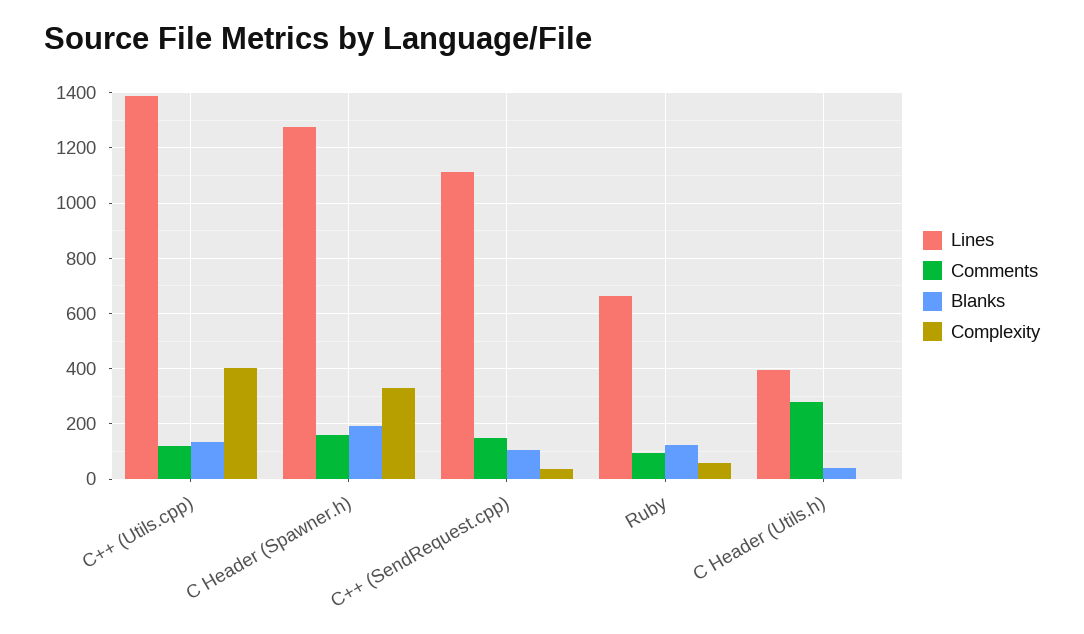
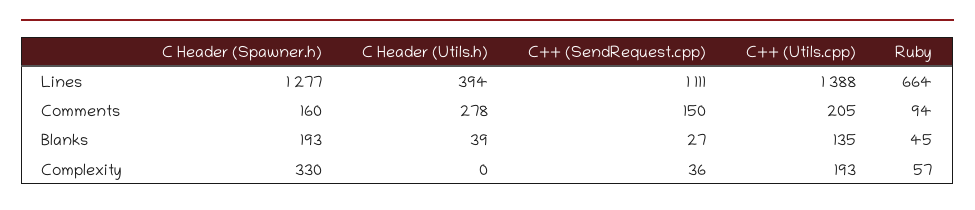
  {
    "Lines": {
      "C++ (Utils.cpp)": 1388,
      "C Header (Spawner.h)": 1277,
      "C++ (SendRequest.cpp)": 1111,
      "Ruby": 664,
      "C Header (Utils.h)": 394
    },
    "Comments": {
-     "C++ (Utils.cpp)": 125,
+     "C++ (Utils.cpp)": 205,
      "C Header (Spawner.h)": 160,
      "C++ (SendRequest.cpp)": 150,
      "Ruby": 94,
      "C Header (Utils.h)": 278
    },
    "Blanks": {
      "C++ (Utils.cpp)": 135,
      "C Header (Spawner.h)": 193,
-     "C++ (SendRequest.cpp)": 100,
+     "C++ (SendRequest.cpp)": 27,
-     "Ruby": 125,
+     "Ruby": 45,
      "C Header (Utils.h)": 39
    },
    "Complexity": {
-     "C++ (Utils.cpp)": 400,
+     "C++ (Utils.cpp)": 193,
      "C Header (Spawner.h)": 330,
      "C++ (SendRequest.cpp)": 36,
      "Ruby": 57,
      "C Header (Utils.h)": 0
    }
  }

